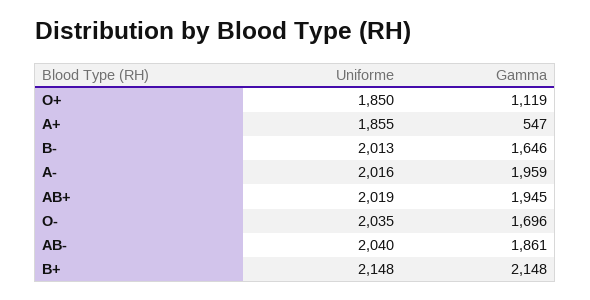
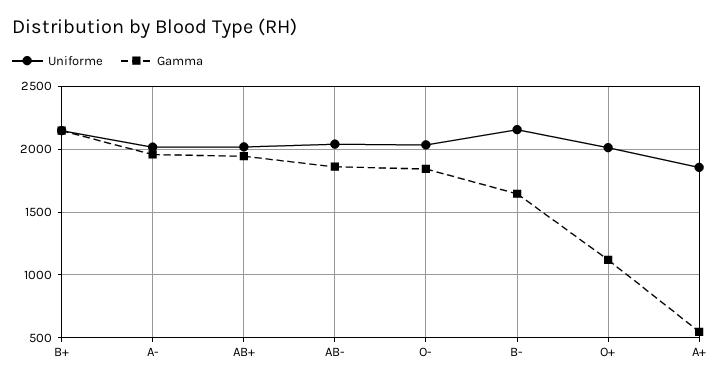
  {
    "Uniforme": {
-     "O+": 1850,
+     "O+": 2000,
      "A+": 1855,
-     "B-": 2013,
+     "B-": 2150,
      "A-": 2016,
      "AB+": 2019,
      "O-": 2035,
      "AB-": 2040,
      "B+": 2148
    },
    "Gamma": {
      "O+": 1119,
      "A+": 547,
      "B-": 1646,
      "A-": 1959,
      "AB+": 1945,
-     "O-": 1696,
+     "O-": 1850,
      "AB-": 1861,
      "B+": 2148
    }
  }

